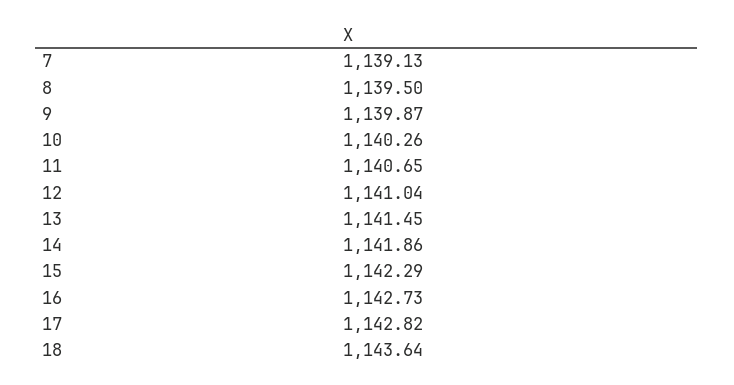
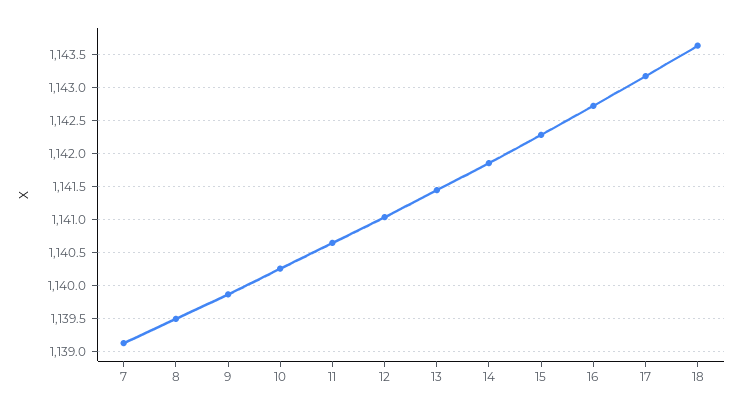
  {
    "7": 1139.13,
    "8": 1139.5,
    "9": 1139.87,
    "10": 1140.26,
    "11": 1140.65,
    "12": 1141.04,
    "13": 1141.45,
    "14": 1141.86,
    "15": 1142.29,
    "16": 1142.73,
-   "17": 1142.82,
+   "17": 1143.2,
    "18": 1143.64
  }

